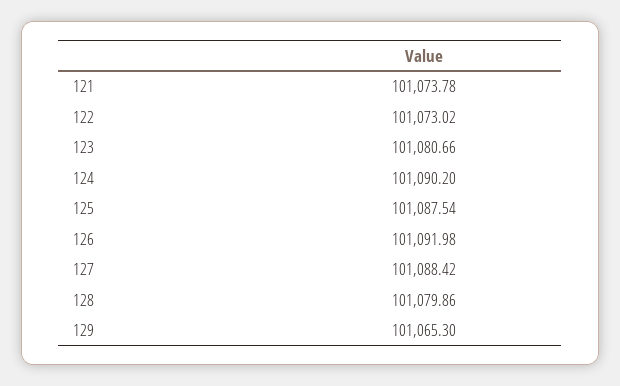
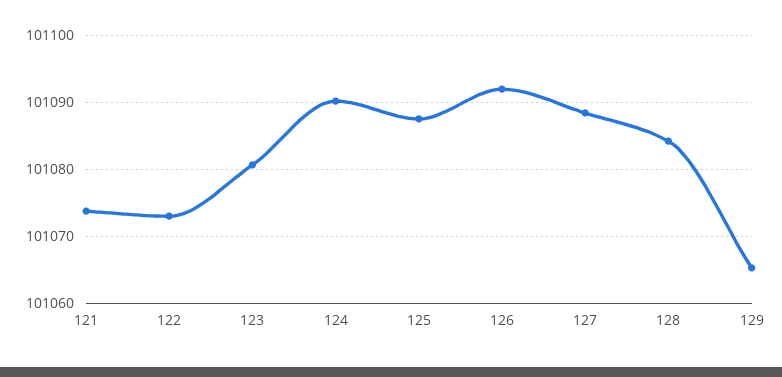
  {
    "121": 101073.78,
    "122": 101073.02,
    "123": 101080.66,
    "124": 101090.2,
    "125": 101087.54,
    "126": 101091.98,
    "127": 101088.42,
-   "128": 101079.86,
+   "128": 101084,
    "129": 101065.3
  }

